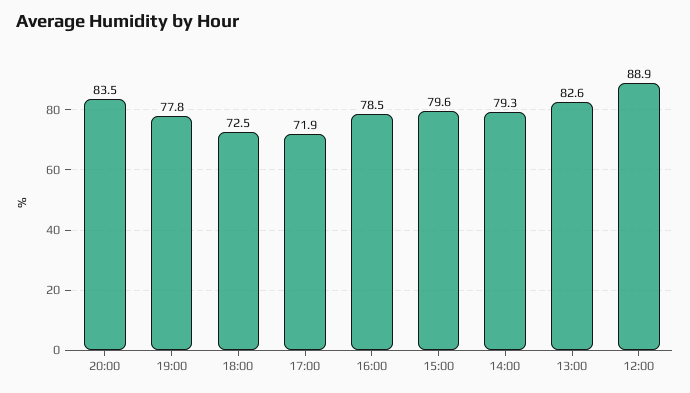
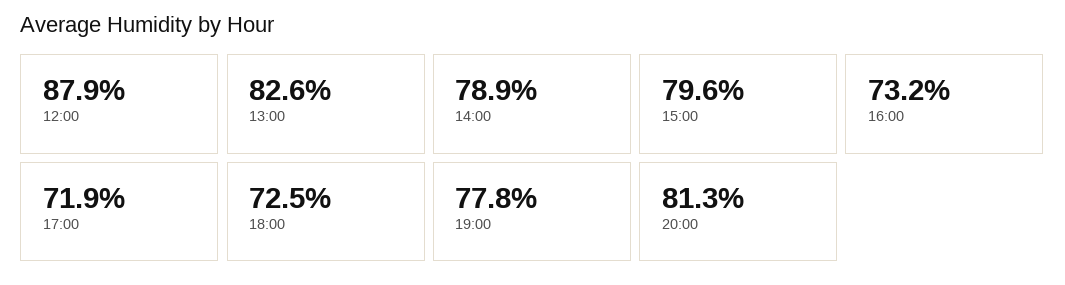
  {
-   "20:00": 83.5,
+   "20:00": 81.3,
    "19:00": 77.8,
    "18:00": 72.5,
    "17:00": 71.9,
-   "16:00": 78.5,
+   "16:00": 73.2,
    "15:00": 79.6,
-   "14:00": 79.3,
+   "14:00": 78.9,
    "13:00": 82.6,
-   "12:00": 88.9
+   "12:00": 87.9
  }

